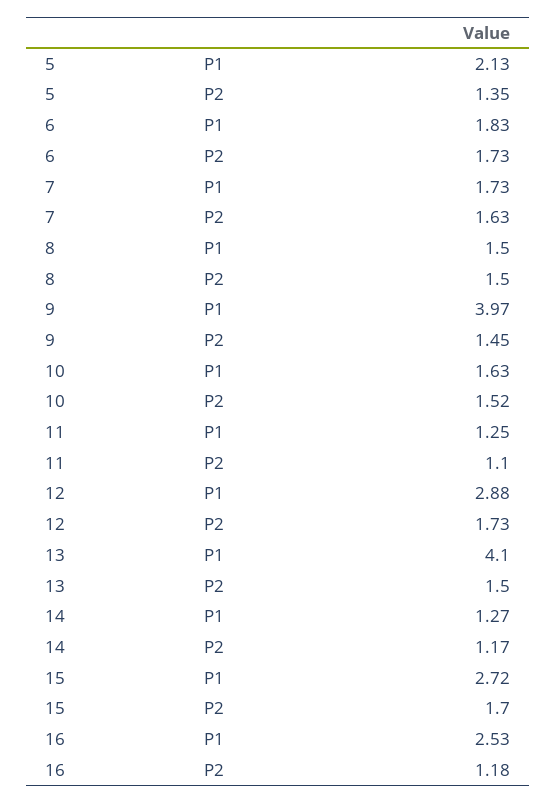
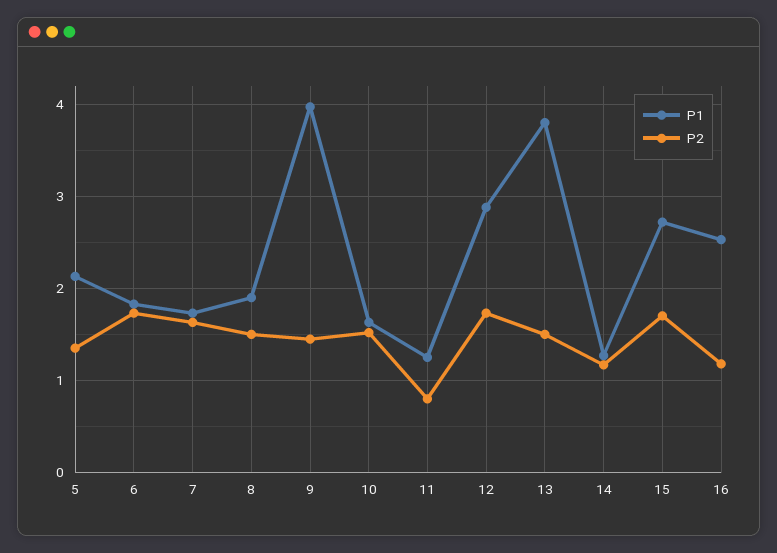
  {
    "P1": {
      "5": 2.13,
      "6": 1.83,
      "7": 1.73,
-     "8": 1.5,
+     "8": 1.9,
      "9": 3.97,
      "10": 1.63,
      "11": 1.25,
      "12": 2.88,
-     "13": 4.1,
+     "13": 3.8,
      "14": 1.27,
      "15": 2.72,
      "16": 2.53
    },
    "P2": {
      "5": 1.35,
      "6": 1.73,
      "7": 1.63,
      "8": 1.5,
      "9": 1.45,
      "10": 1.52,
-     "11": 1.1,
+     "11": 0.8,
      "12": 1.73,
      "13": 1.5,
      "14": 1.17,
      "15": 1.7,
      "16": 1.18
    }
  }

